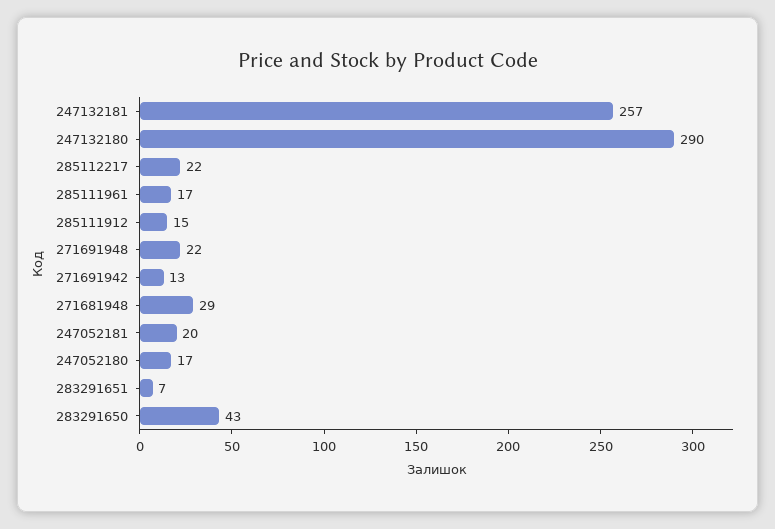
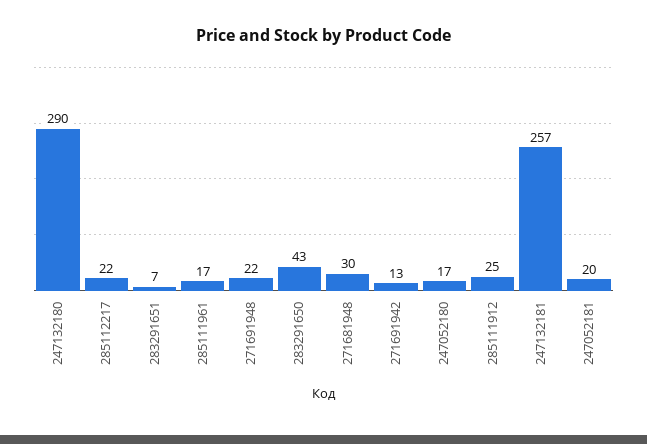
  {
    "247132181": 257,
    "247132180": 290,
    "285112217": 22,
    "285111961": 17,
-   "285111912": 15,
+   "285111912": 25,
    "271691948": 22,
    "271691942": 13,
-   "271681948": 29,
+   "271681948": 30,
    "247052181": 20,
    "247052180": 17,
    "283291651": 7,
    "283291650": 43
  }

